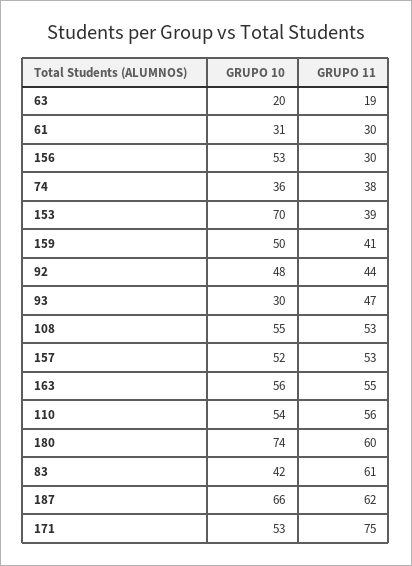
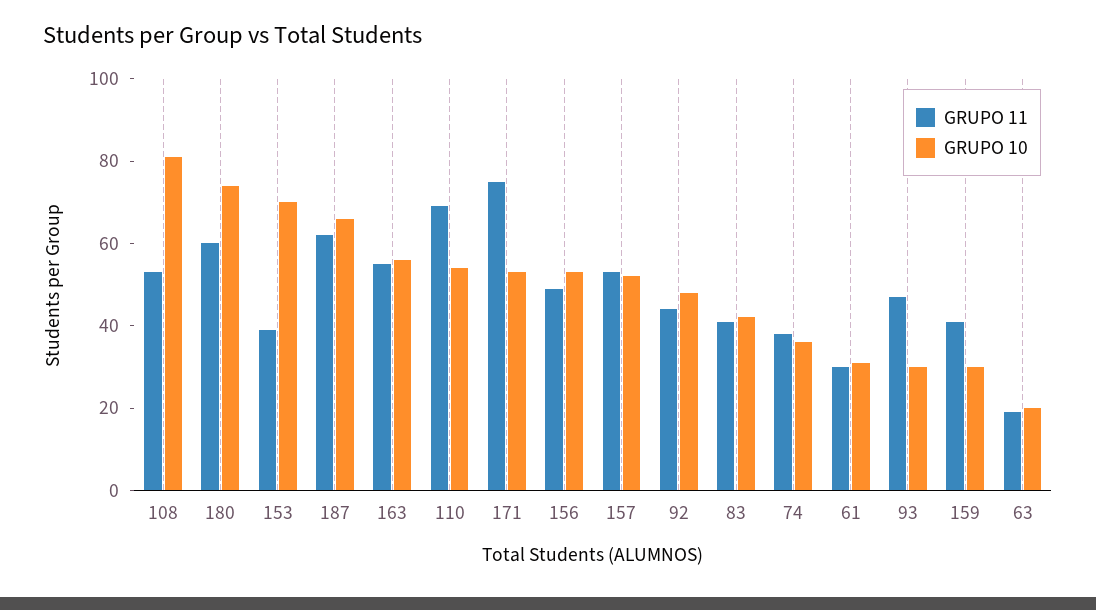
  {
    "GRUPO 10": {
      "63": 20,
      "61": 31,
      "156": 53,
      "74": 36,
      "153": 70,
-     "159": 50,
+     "159": 30,
      "92": 48,
      "93": 30,
-     "108": 55,
+     "108": 80,
      "157": 52,
      "163": 56,
      "110": 54,
      "180": 74,
      "83": 42,
      "187": 66,
      "171": 53
    },
    "GRUPO 11": {
      "63": 19,
      "61": 30,
-     "156": 30,
+     "156": 50,
      "74": 38,
      "153": 39,
      "159": 41,
      "92": 44,
      "93": 47,
      "108": 53,
      "157": 53,
      "163": 55,
-     "110": 56,
+     "110": 70,
      "180": 60,
-     "83": 61,
+     "83": 40,
      "187": 62,
      "171": 75
    }
  }

